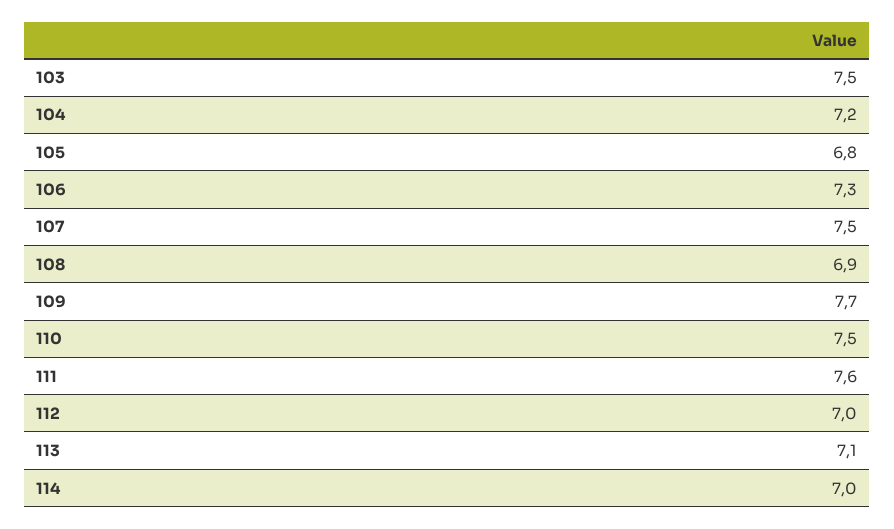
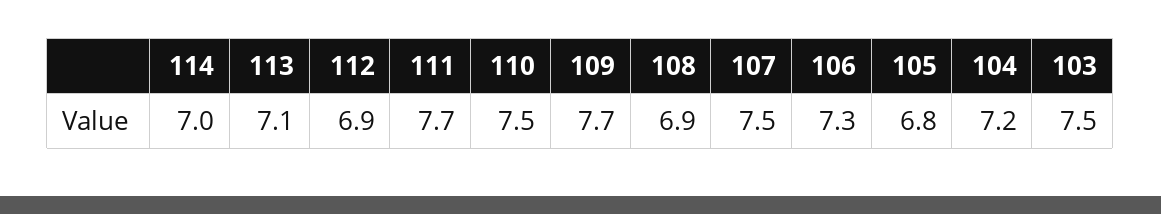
  {
    "103": 7.5,
    "104": 7.2,
    "105": 6.8,
    "106": 7.3,
    "107": 7.5,
    "108": 6.9,
    "109": 7.7,
    "110": 7.5,
-   "111": 7.6,
+   "111": 7.7,
-   "112": 7,
+   "112": 6.9,
    "113": 7.1,
    "114": 7
  }

